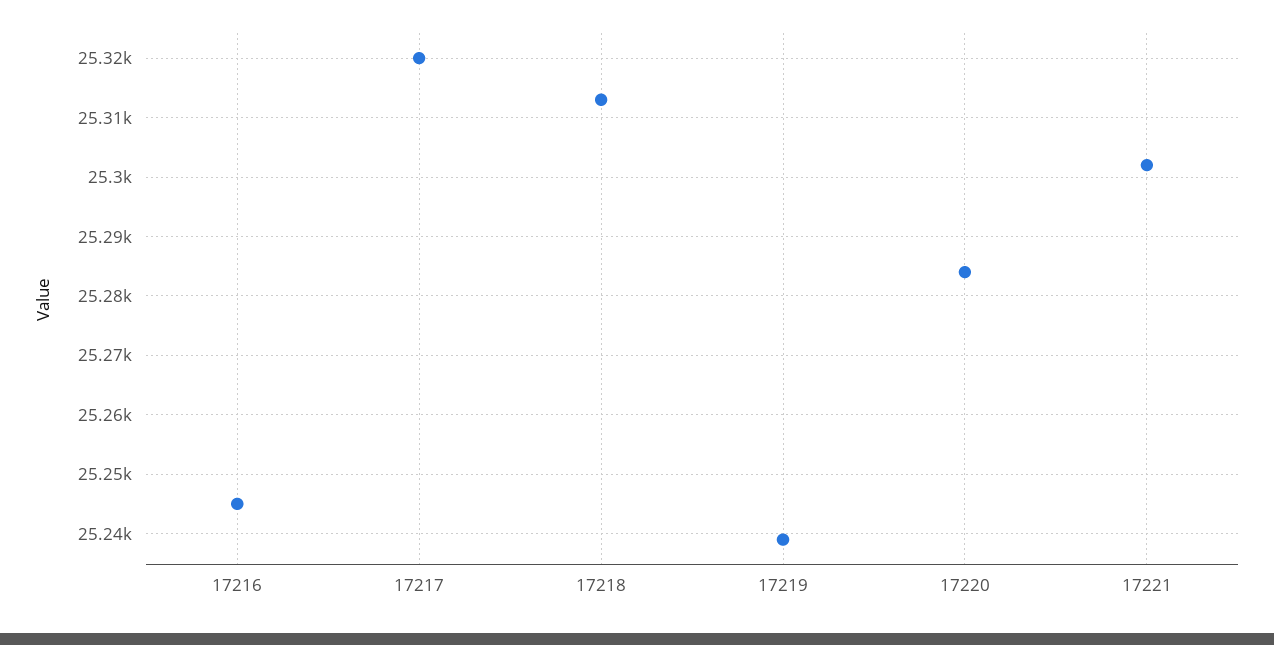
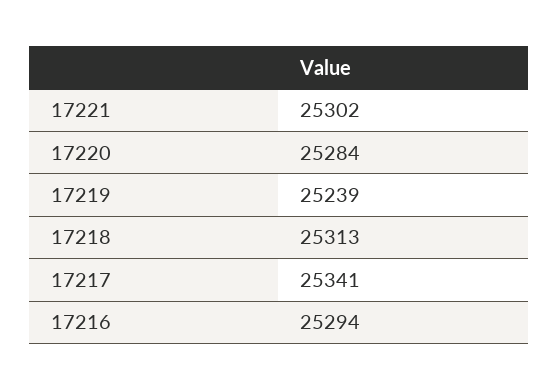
  {
-   "17216": 25245,
+   "17216": 25294,
-   "17217": 25320,
+   "17217": 25341,
    "17218": 25313,
    "17219": 25239,
    "17220": 25284,
    "17221": 25302
  }

